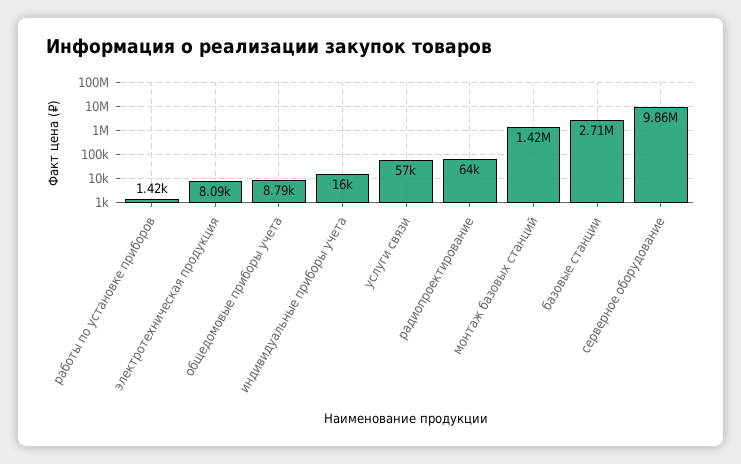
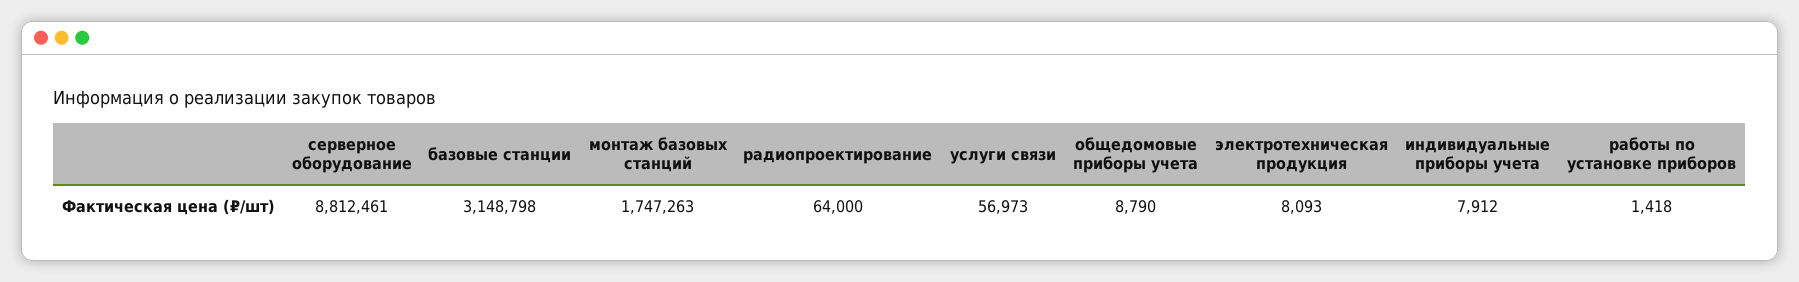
  {
    "работы по установке приборов": 1418,
    "электротехническая продукция": 8093,
    "общедомовые приборы учета": 8790,
-   "индивидуальные приборы учета": 16000,
+   "индивидуальные приборы учета": 7912,
    "услуги связи": 56973,
    "радиопроектирование": 64000,
-   "монтаж базовых станций": 1420000,
+   "монтаж базовых станций": 1747263,
-   "базовые станции": 2710000,
+   "базовые станции": 3148798,
-   "серверное оборудование": 9860000
+   "серверное оборудование": 8812461
  }

